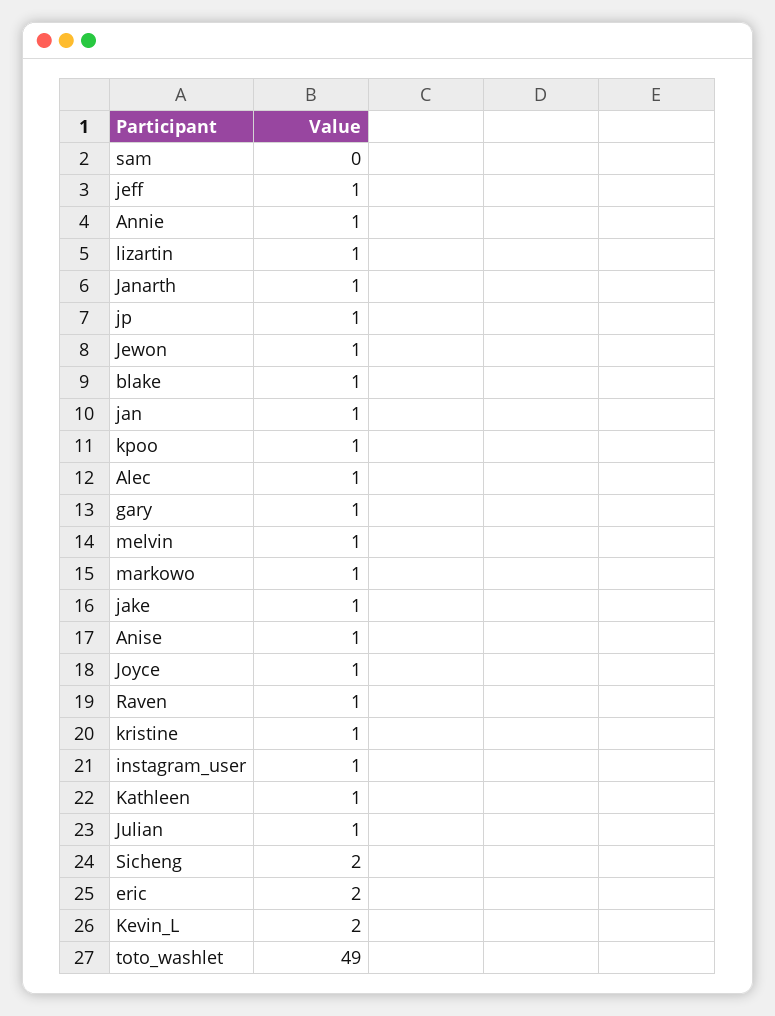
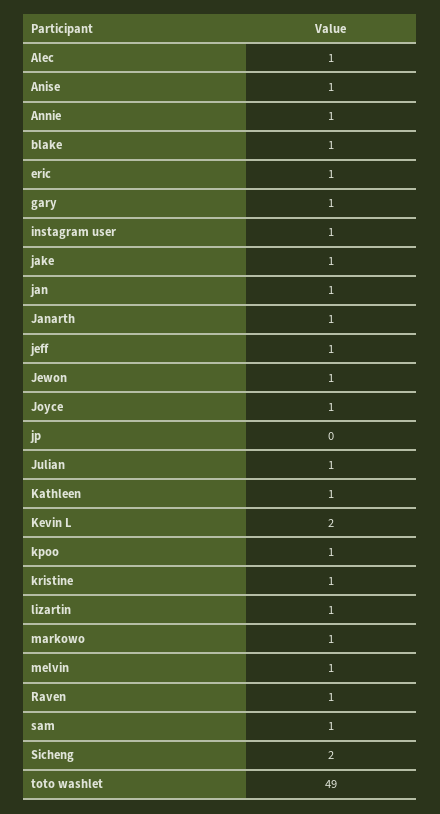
  {
-   "sam": 0,
+   "sam": 1,
    "jeff": 1,
    "Annie": 1,
    "lizartin": 1,
    "Janarth": 1,
-   "jp": 1,
+   "jp": 0,
    "Jewon": 1,
    "blake": 1,
    "jan": 1,
    "kpoo": 1,
    "Alec": 1,
    "gary": 1,
    "melvin": 1,
    "markowo": 1,
    "jake": 1,
    "Anise": 1,
    "Joyce": 1,
    "Raven": 1,
    "kristine": 1,
    "instagram_user": 1,
    "Kathleen": 1,
    "Julian": 1,
    "Sicheng": 2,
-   "eric": 2,
+   "eric": 1,
    "Kevin_L": 2,
    "toto_washlet": 49
  }

